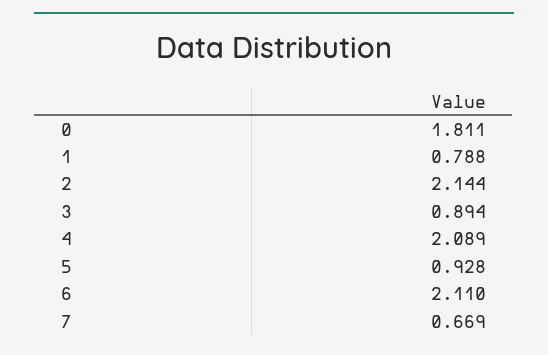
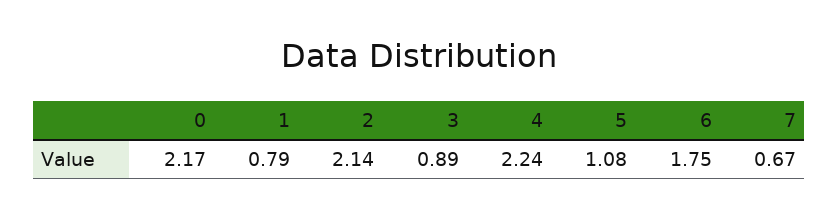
  {
-   "0": 1.811,
+   "0": 2.17,
    "1": 0.788,
    "2": 2.144,
    "3": 0.894,
-   "4": 2.089,
+   "4": 2.24,
-   "5": 0.928,
+   "5": 1.08,
-   "6": 2.11,
+   "6": 1.75,
    "7": 0.669
  }

